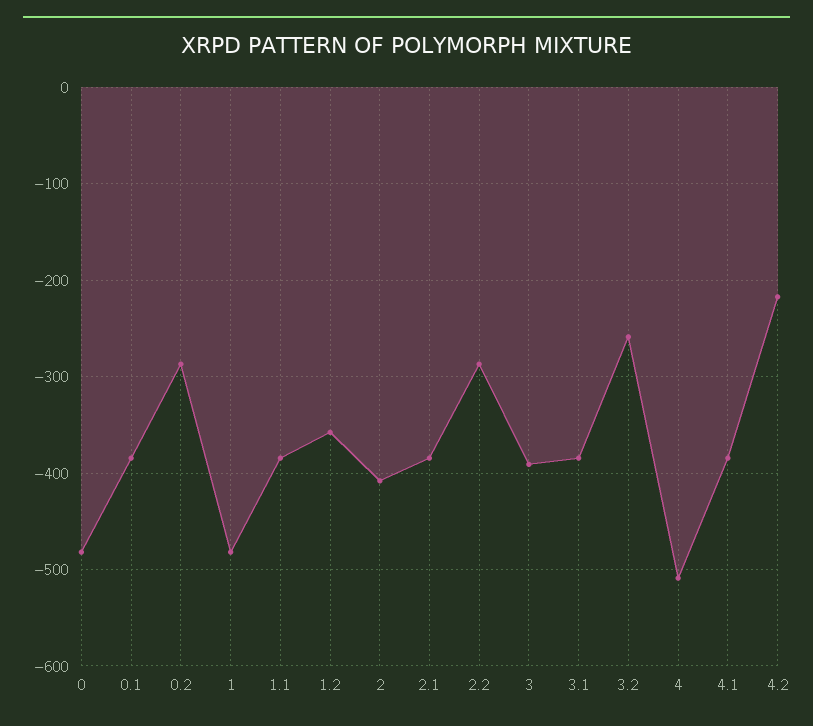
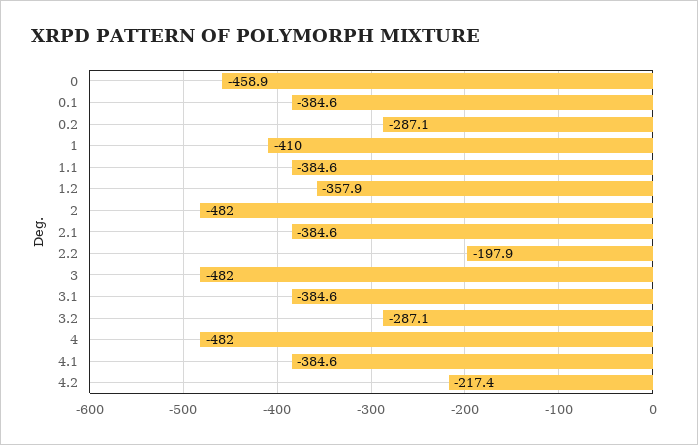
  {
-   "0": -480,
+   "0": -458.9,
    "0.1": -384.6,
    "0.2": -287.1,
-   "1": -480,
+   "1": -410,
    "1.1": -384.6,
    "1.2": -357.9,
-   "2": -410,
+   "2": -482,
    "2.1": -384.6,
-   "2.2": -290,
+   "2.2": -197.9,
-   "3": -390,
+   "3": -482,
    "3.1": -384.6,
-   "3.2": -260,
+   "3.2": -287.1,
-   "4": -510,
+   "4": -482,
    "4.1": -384.6,
    "4.2": -217.4
  }

